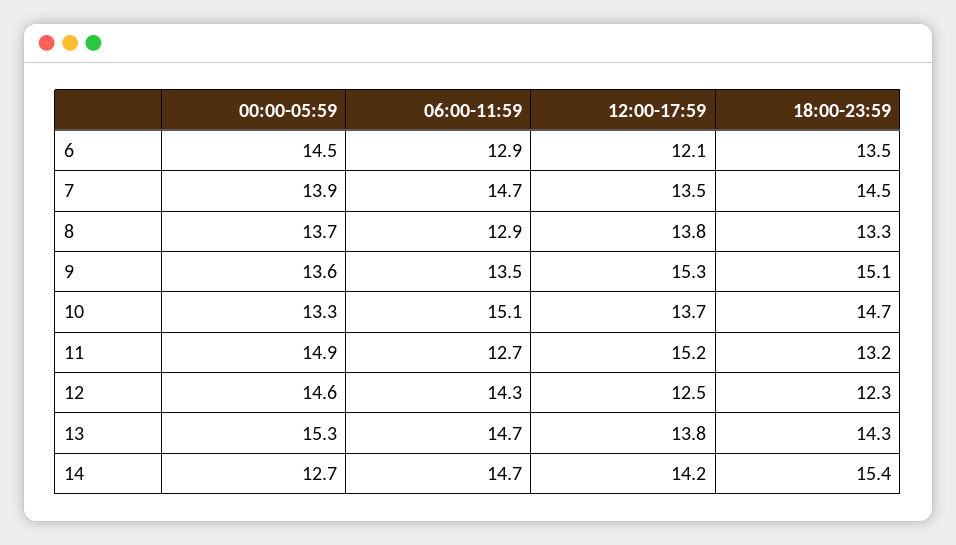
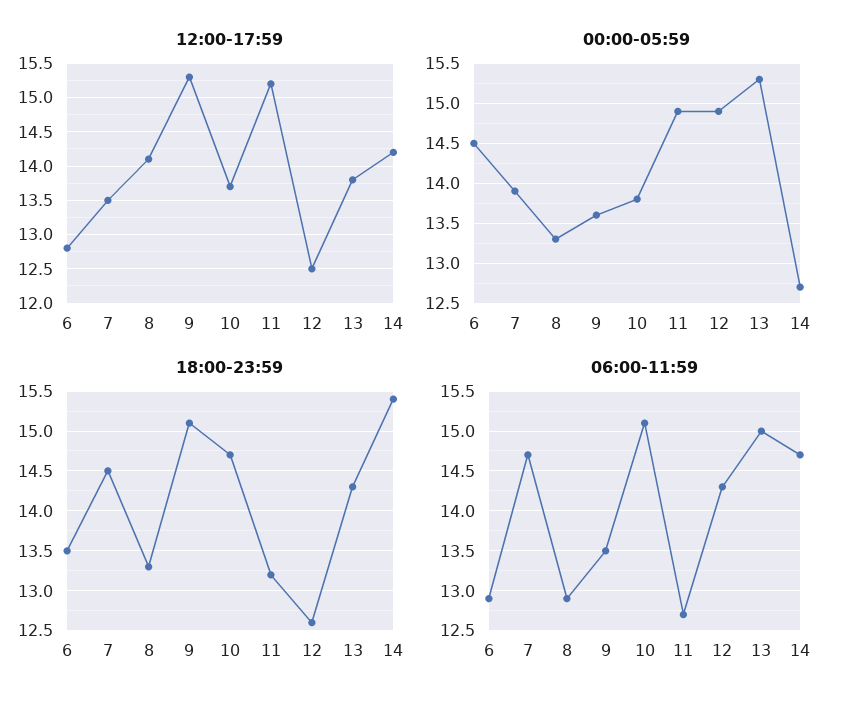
  {
    "00:00-05:59": {
      "6": 14.5,
      "7": 13.9,
-     "8": 13.7,
+     "8": 13.3,
      "9": 13.6,
-     "10": 13.3,
+     "10": 13.8,
      "11": 14.9,
-     "12": 14.6,
+     "12": 14.9,
      "13": 15.3,
      "14": 12.7
    },
    "06:00-11:59": {
      "6": 12.9,
      "7": 14.7,
      "8": 12.9,
      "9": 13.5,
      "10": 15.1,
      "11": 12.7,
      "12": 14.3,
-     "13": 14.7,
+     "13": 15,
      "14": 14.7
    },
    "12:00-17:59": {
-     "6": 12.1,
+     "6": 12.8,
      "7": 13.5,
-     "8": 13.8,
+     "8": 14.1,
      "9": 15.3,
      "10": 13.7,
      "11": 15.2,
      "12": 12.5,
      "13": 13.8,
      "14": 14.2
    },
    "18:00-23:59": {
      "6": 13.5,
      "7": 14.5,
      "8": 13.3,
      "9": 15.1,
      "10": 14.7,
      "11": 13.2,
-     "12": 12.3,
+     "12": 12.6,
      "13": 14.3,
      "14": 15.4
    }
  }

